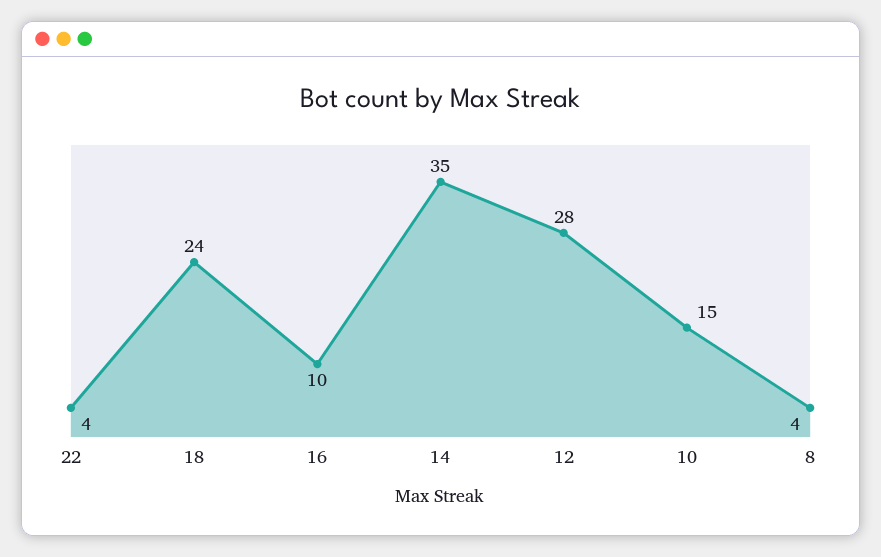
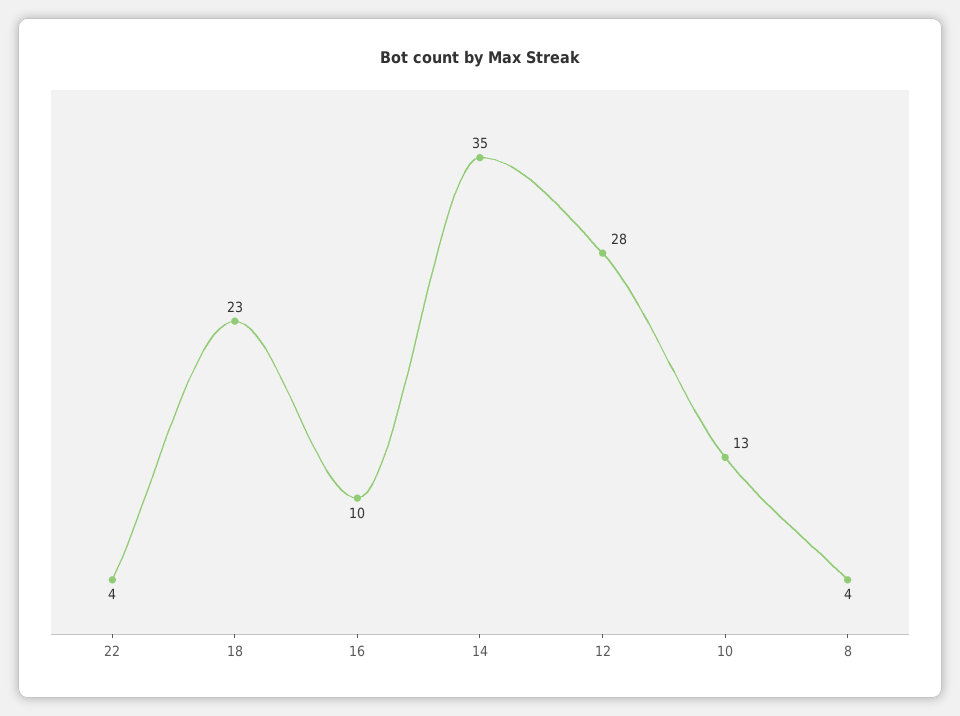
  {
    "22": 4,
-   "18": 24,
+   "18": 23,
    "16": 10,
    "14": 35,
    "12": 28,
-   "10": 15,
+   "10": 13,
    "8": 4
  }

